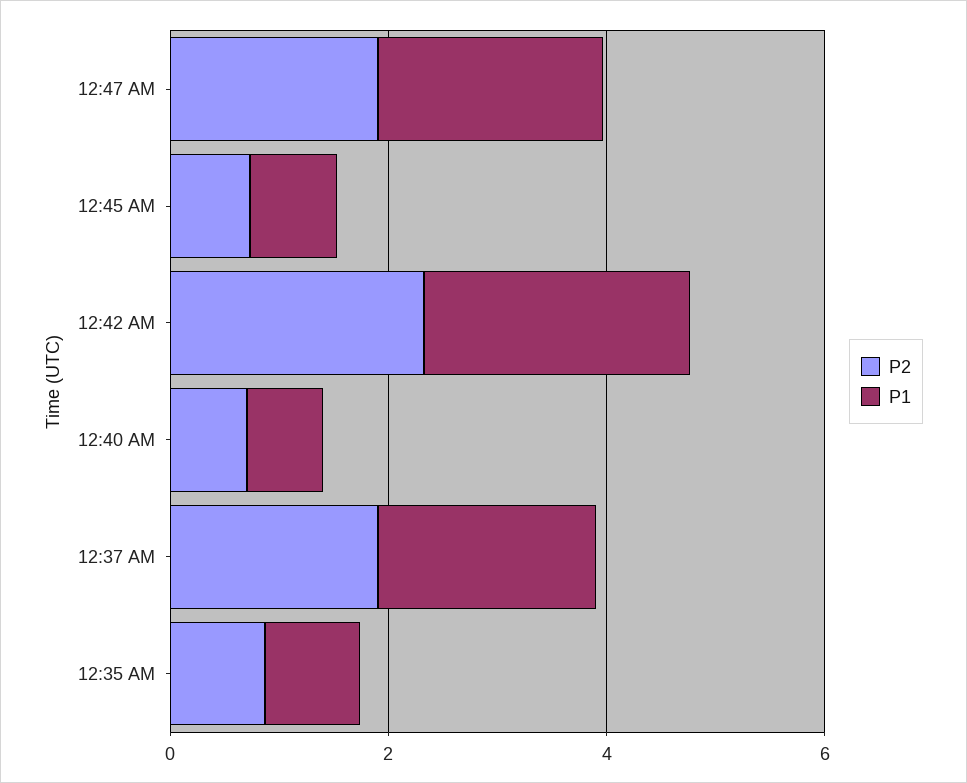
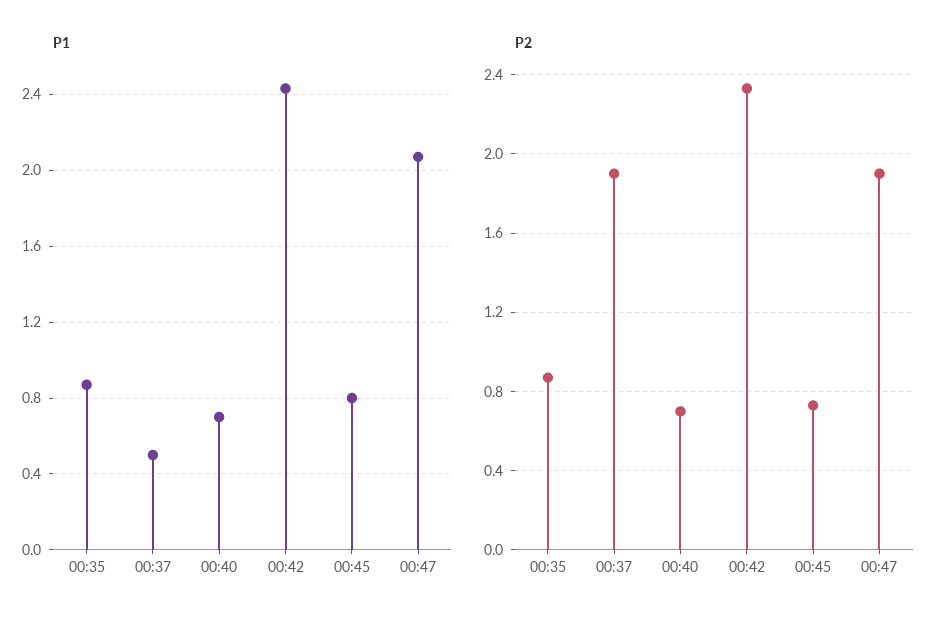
  {
    "P2": {
      "12:47 AM": 1.9,
      "12:45 AM": 0.75,
      "12:42 AM": 2.35,
      "12:40 AM": 0.7,
      "12:37 AM": 1.9,
      "12:35 AM": 0.85
    },
    "P1": {
      "12:47 AM": 2.05,
      "12:45 AM": 0.8,
      "12:42 AM": 2.45,
      "12:40 AM": 0.7,
-     "12:37 AM": 2,
+     "12:37 AM": 0.5,
      "12:35 AM": 0.85
    }
  }

